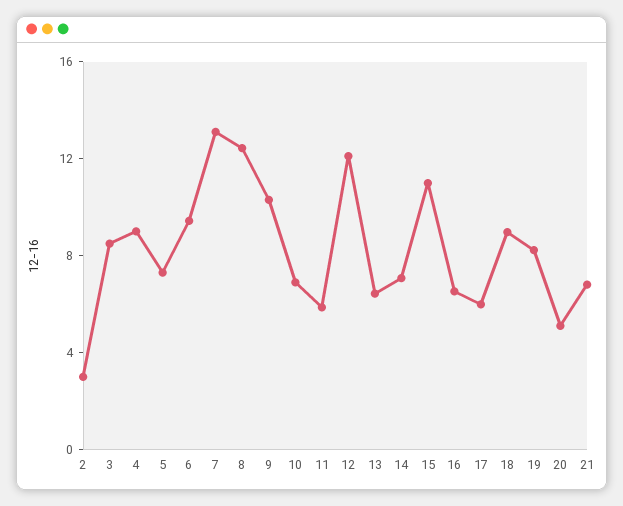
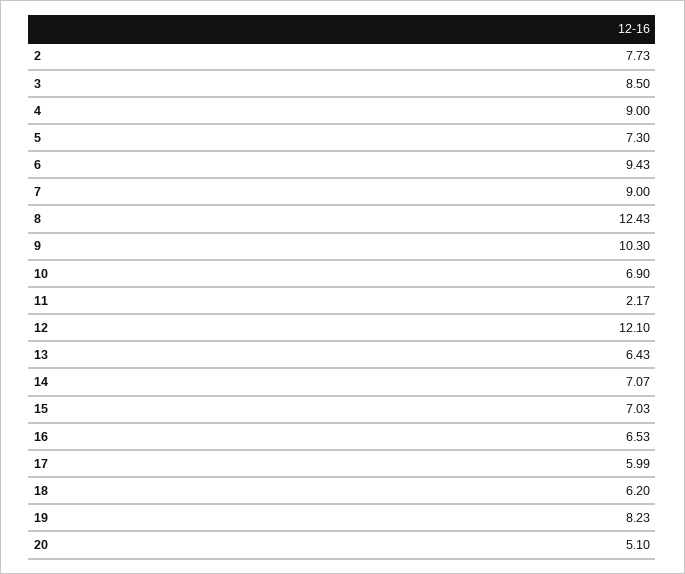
  {
-   "2": 3,
+   "2": 7.73,
    "3": 8.5,
    "4": 9,
    "5": 7.3,
    "6": 9.43,
-   "7": 13,
+   "7": 9,
    "8": 12.43,
    "9": 10.3,
    "10": 6.9,
-   "11": 6,
+   "11": 2.17,
    "12": 12.1,
    "13": 6.43,
    "14": 7.07,
-   "15": 11,
+   "15": 7.03,
    "16": 6.53,
    "17": 5.99,
-   "18": 9,
+   "18": 6.2,
    "19": 8.23,
-   "20": 5.1,
+   "20": 5.1
-   "21": 7
  }

